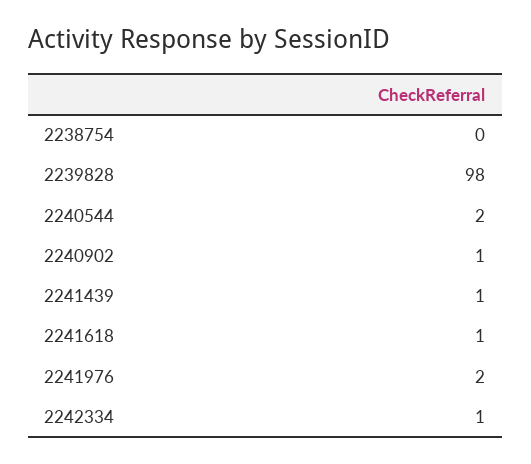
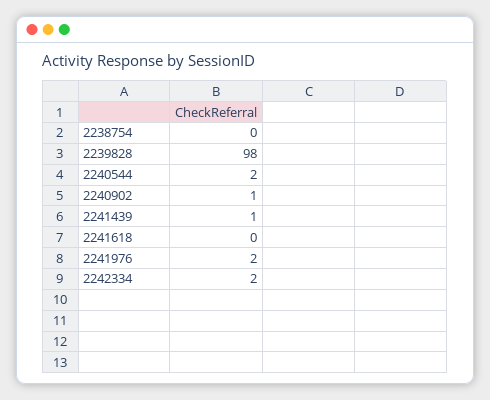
  {
    "2238754": 0,
    "2239828": 98,
    "2240544": 2,
    "2240902": 1,
    "2241439": 1,
-   "2241618": 1,
+   "2241618": 0,
    "2241976": 2,
-   "2242334": 1
+   "2242334": 2
  }

